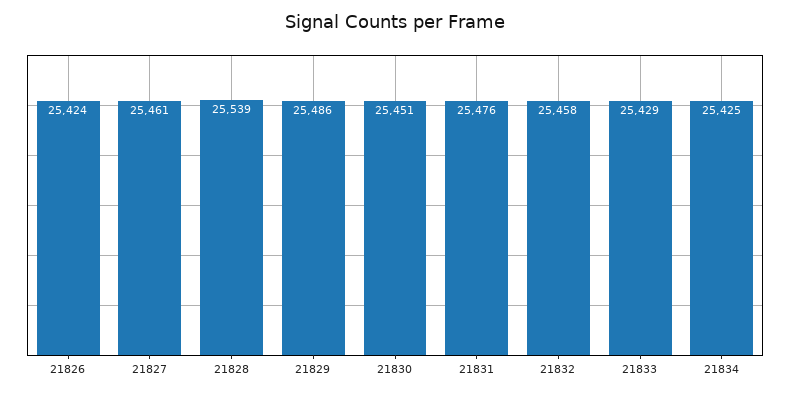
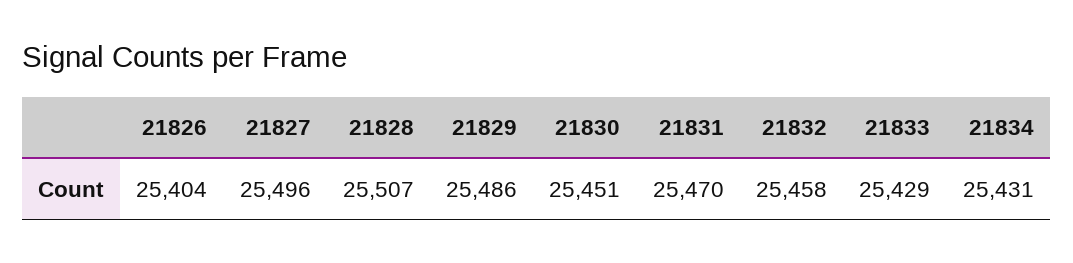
  {
-   "21826": 25424,
+   "21826": 25404,
-   "21827": 25461,
+   "21827": 25496,
-   "21828": 25539,
+   "21828": 25507,
    "21829": 25486,
    "21830": 25451,
-   "21831": 25476,
+   "21831": 25470,
    "21832": 25458,
    "21833": 25429,
-   "21834": 25425
+   "21834": 25431
  }

